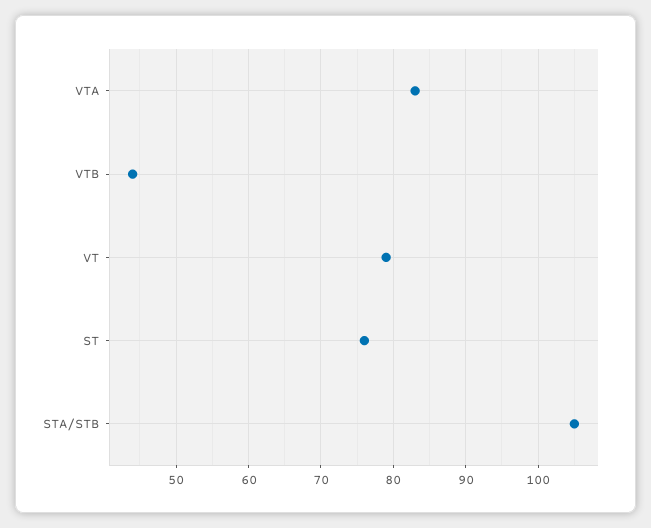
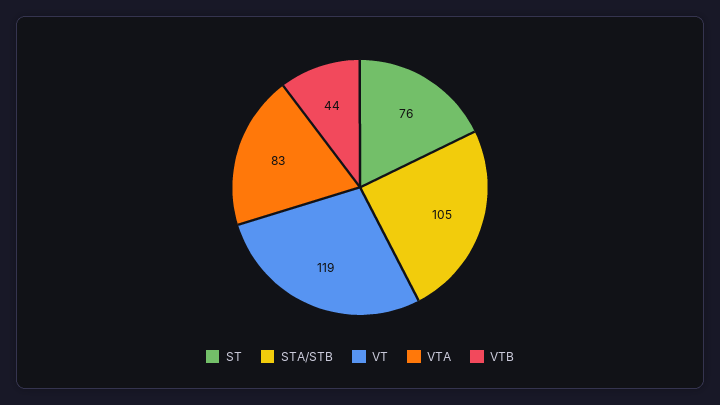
  {
    "VTA": 83,
    "VTB": 44,
-   "VT": 79,
+   "VT": 119,
    "ST": 76,
    "STA/STB": 105
  }

